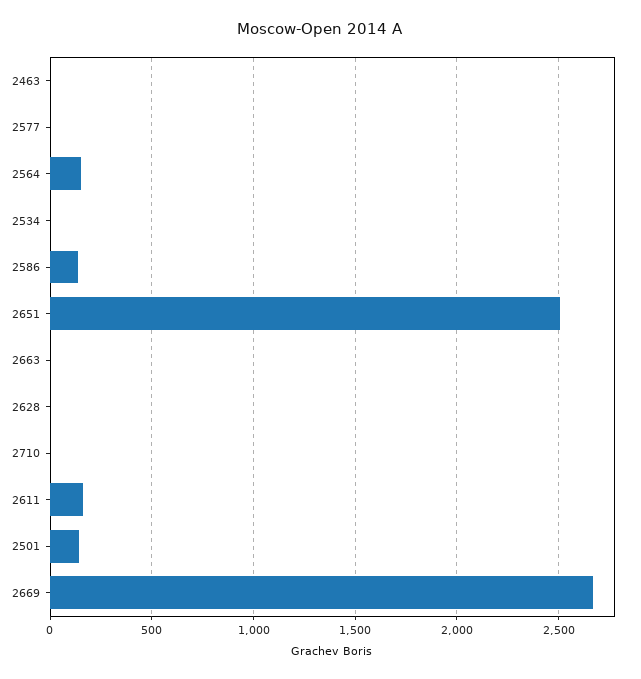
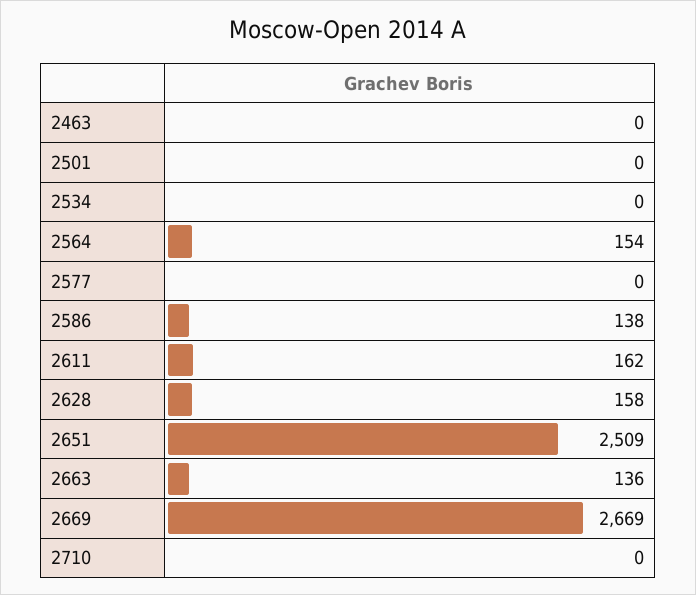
  {
    "2463": 0,
    "2577": 0,
    "2564": 154,
    "2534": 0,
    "2586": 138,
    "2651": 2509,
-   "2663": 0,
+   "2663": 136,
-   "2628": 0,
+   "2628": 158,
    "2710": 0,
    "2611": 162,
-   "2501": 150,
+   "2501": 0,
    "2669": 2669
  }

